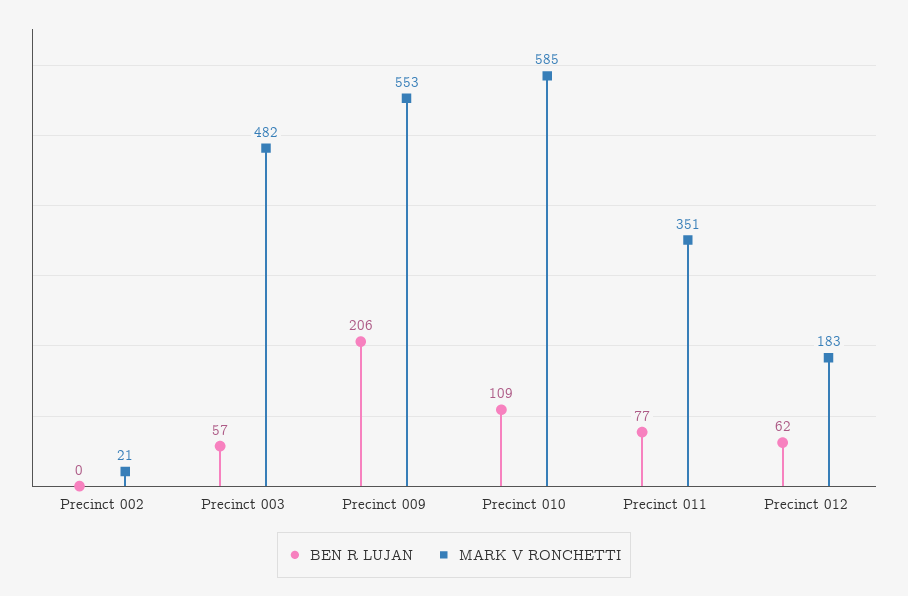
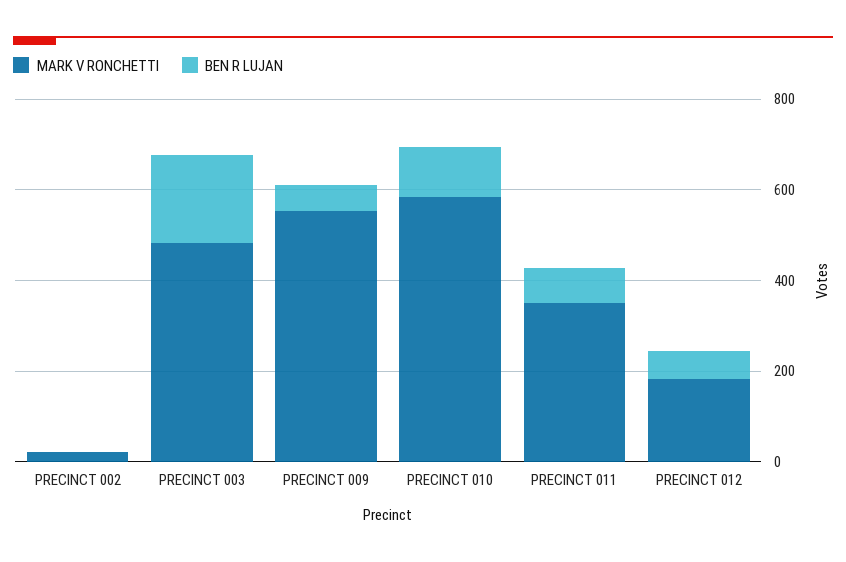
  {
    "BEN R LUJAN": {
      "Precinct 002": 0,
-     "Precinct 003": 57,
+     "Precinct 003": 200,
-     "Precinct 009": 206,
+     "Precinct 009": 50,
      "Precinct 010": 109,
      "Precinct 011": 77,
      "Precinct 012": 62
    },
    "MARK V RONCHETTI": {
      "Precinct 002": 21,
      "Precinct 003": 482,
      "Precinct 009": 553,
      "Precinct 010": 585,
      "Precinct 011": 351,
      "Precinct 012": 183
    }
  }

